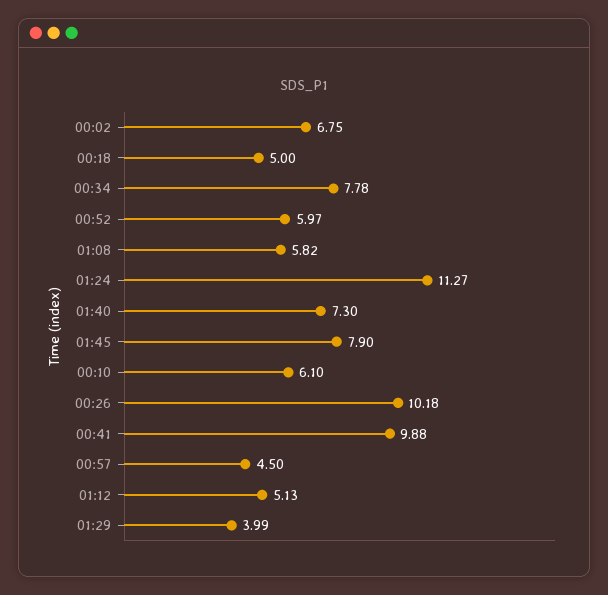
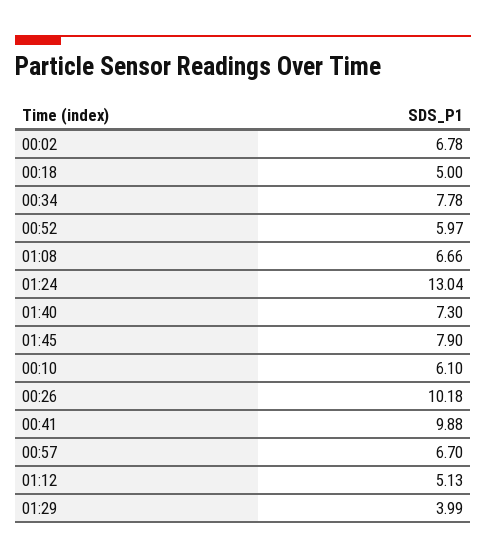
  {
-   "00:02": 6.75,
+   "00:02": 6.78,
    "00:18": 5,
    "00:34": 7.78,
    "00:52": 5.97,
-   "01:08": 5.82,
+   "01:08": 6.66,
-   "01:24": 11.27,
+   "01:24": 13.04,
    "01:40": 7.3,
    "01:45": 7.9,
    "00:10": 6.1,
    "00:26": 10.18,
    "00:41": 9.88,
-   "00:57": 4.5,
+   "00:57": 6.7,
    "01:12": 5.13,
    "01:29": 3.99
  }

